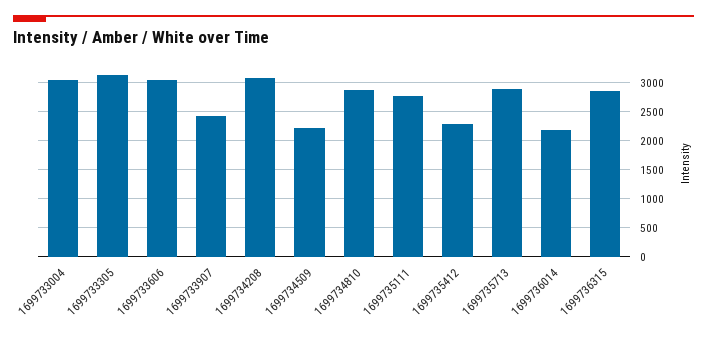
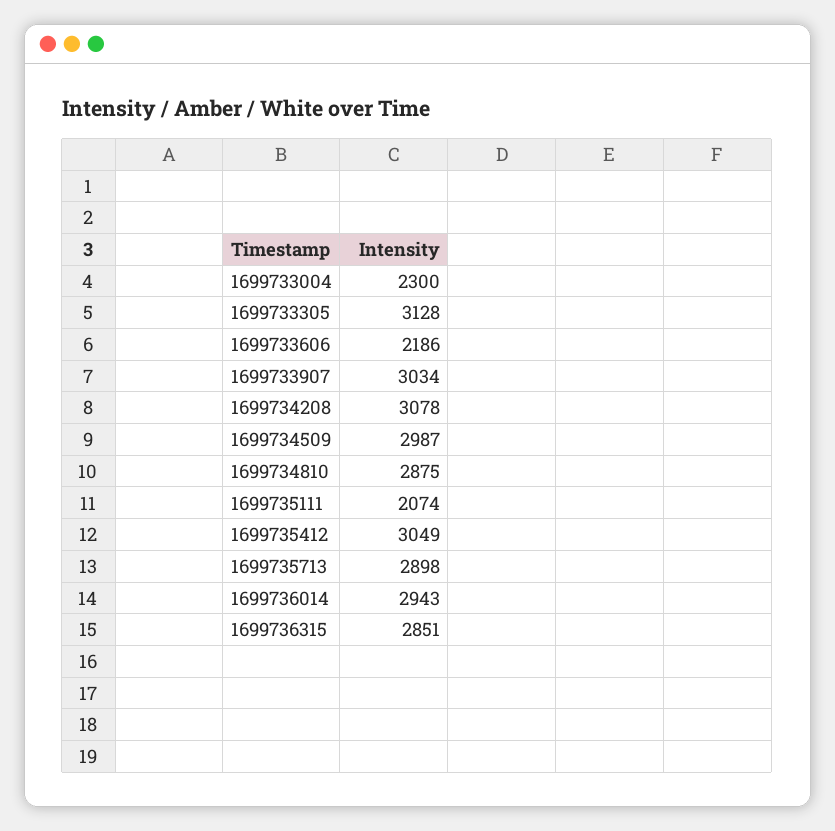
  {
-   "1699733004": 3000,
+   "1699733004": 2300,
    "1699733305": 3128,
-   "1699733606": 3000,
+   "1699733606": 2186,
-   "1699733907": 2500,
+   "1699733907": 3034,
    "1699734208": 3078,
-   "1699734509": 2250,
+   "1699734509": 2987,
    "1699734810": 2875,
-   "1699735111": 2750,
+   "1699735111": 2074,
-   "1699735412": 2250,
+   "1699735412": 3049,
    "1699735713": 2898,
-   "1699736014": 2250,
+   "1699736014": 2943,
    "1699736315": 2851
  }

